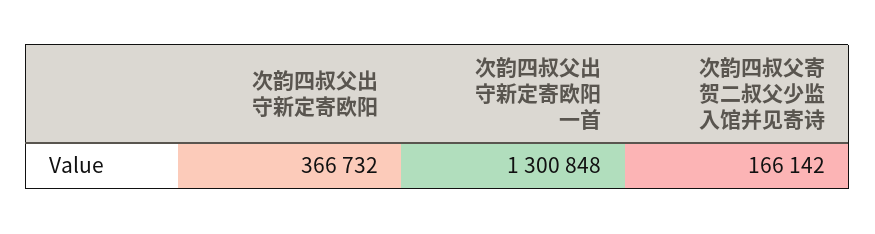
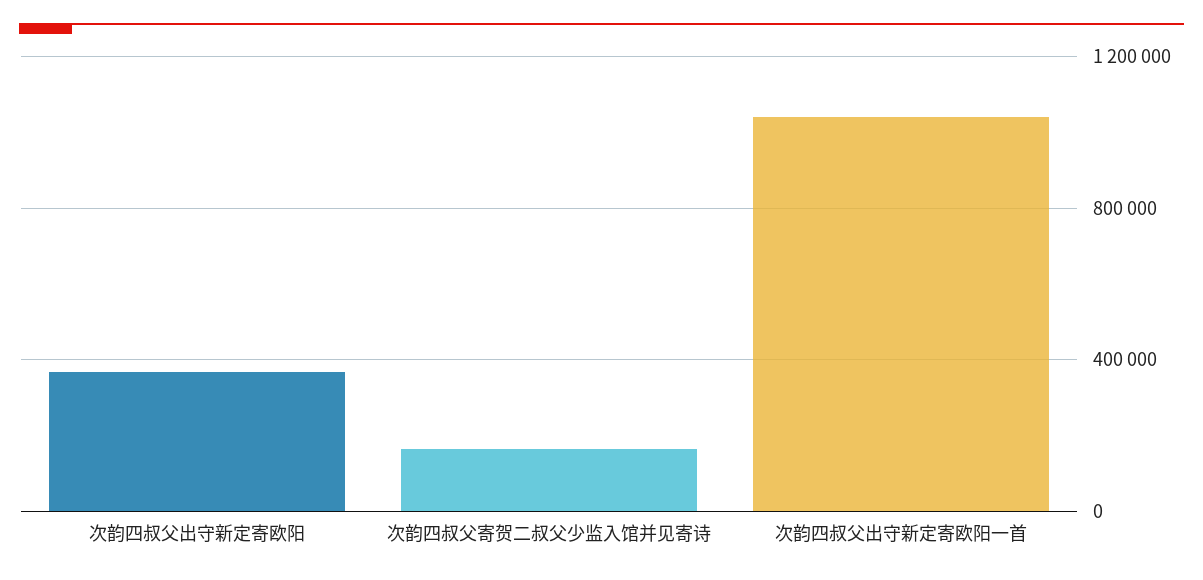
  {
    "次韵四叔父出守新定寄欧阳": 366732,
-   "次韵四叔父出守新定寄欧阳一首": 1300848,
+   "次韵四叔父出守新定寄欧阳一首": 1050000,
    "次韵四叔父寄贺二叔父少监入馆并见寄诗": 166142
  }

